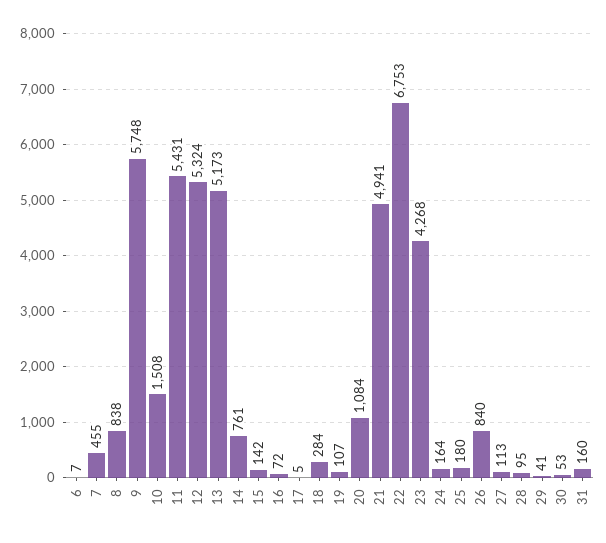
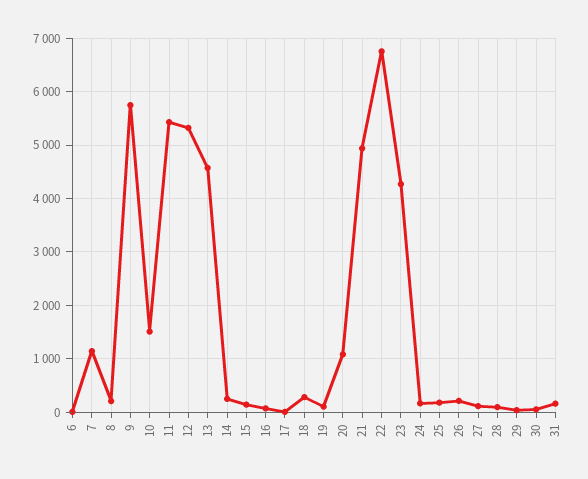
  {
    "6": 7,
-   "7": 455,
+   "7": 1200,
-   "8": 838,
+   "8": 200,
    "9": 5748,
    "10": 1508,
    "11": 5431,
    "12": 5324,
-   "13": 5173,
+   "13": 4600,
-   "14": 761,
+   "14": 200,
    "15": 142,
    "16": 72,
    "17": 5,
    "18": 284,
    "19": 107,
    "20": 1084,
    "21": 4941,
    "22": 6753,
    "23": 4268,
    "24": 164,
    "25": 180,
-   "26": 840,
+   "26": 200,
    "27": 113,
    "28": 95,
    "29": 41,
    "30": 53,
    "31": 160
  }

